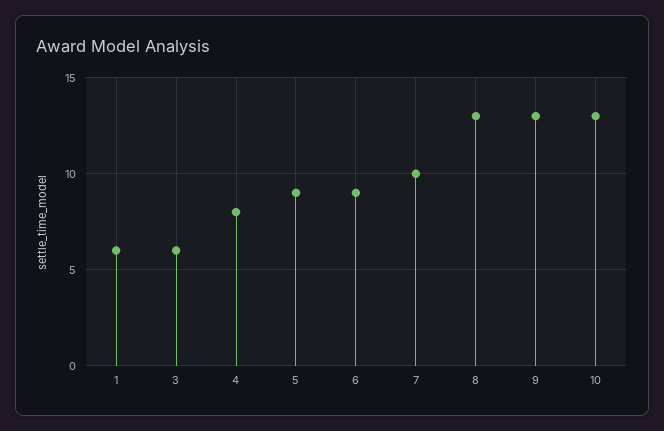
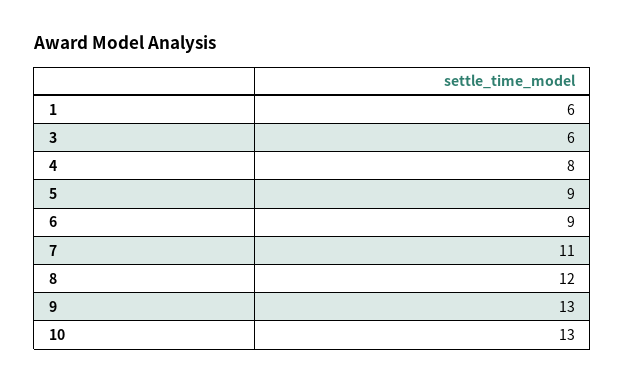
  {
    "1": 6,
    "3": 6,
    "4": 8,
    "5": 9,
    "6": 9,
-   "7": 10,
+   "7": 11,
-   "8": 13,
+   "8": 12,
    "9": 13,
    "10": 13
  }

